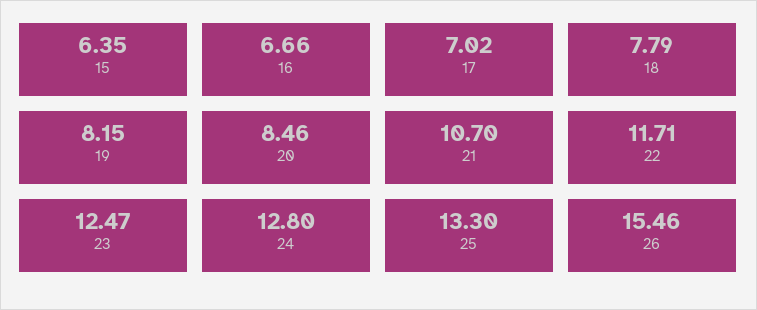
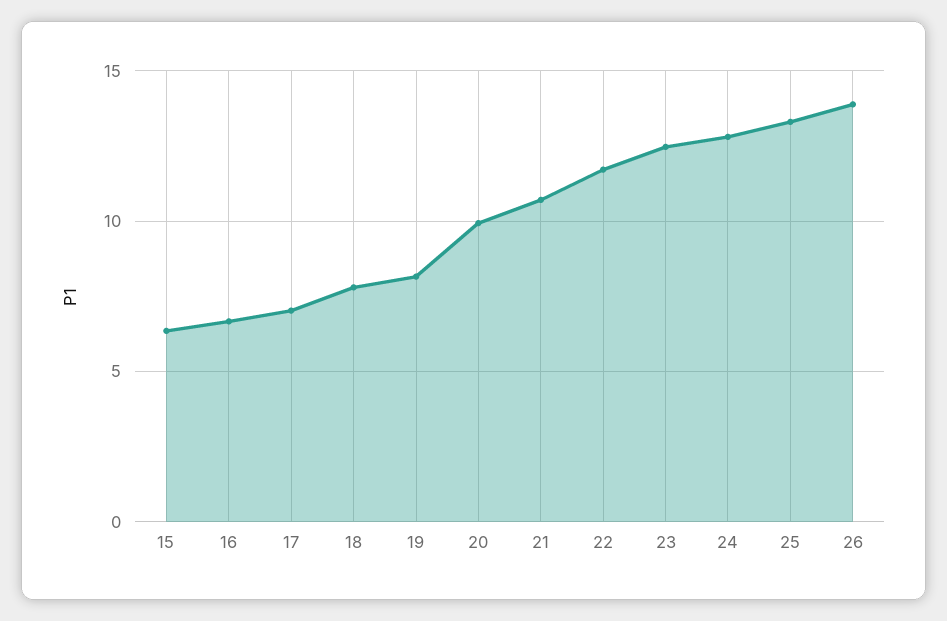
  {
    "15": 6.35,
    "16": 6.66,
    "17": 7.02,
    "18": 7.79,
    "19": 8.15,
-   "20": 8.46,
+   "20": 10,
    "21": 10.7,
    "22": 11.71,
    "23": 12.47,
    "24": 12.8,
    "25": 13.3,
-   "26": 15.46
+   "26": 14
  }

